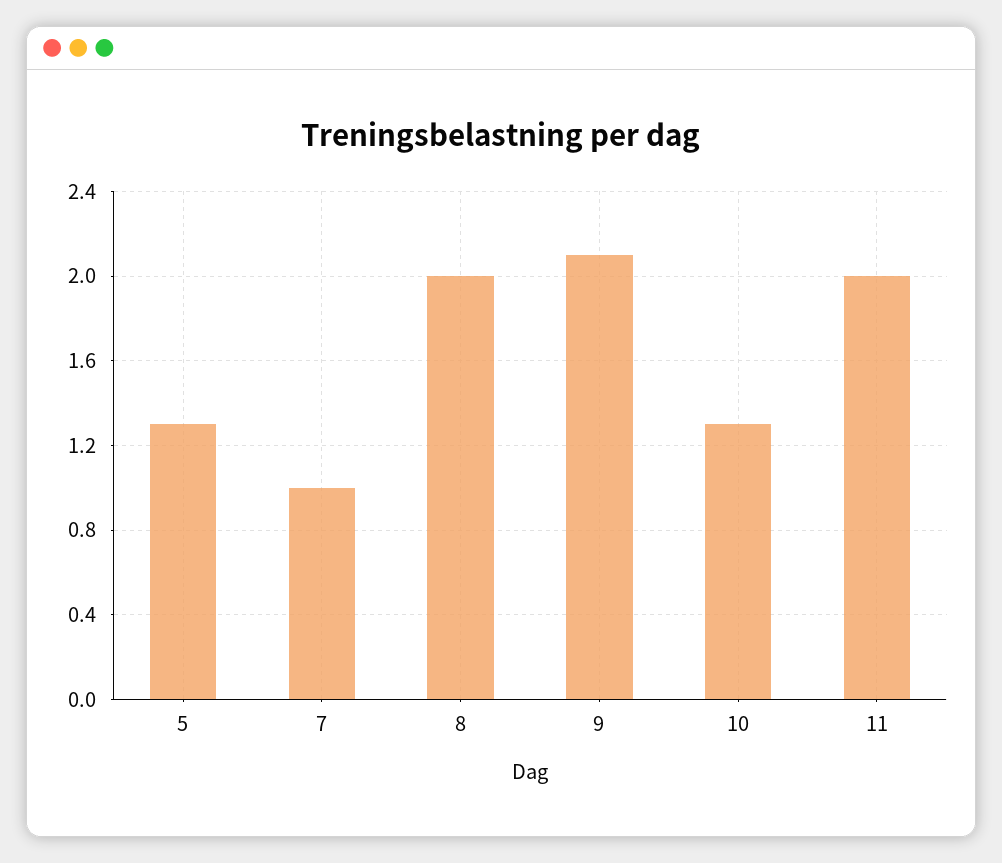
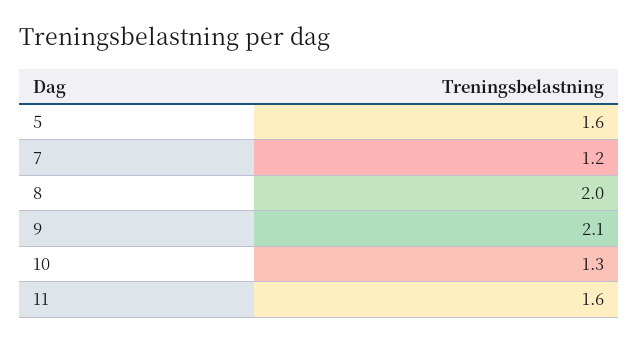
  {
-   "5": 1.3,
+   "5": 1.6,
-   "7": 1,
+   "7": 1.2,
    "8": 2,
    "9": 2.1,
    "10": 1.3,
-   "11": 2
+   "11": 1.6
  }

